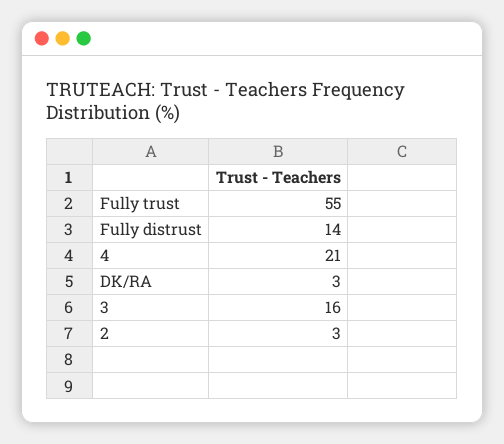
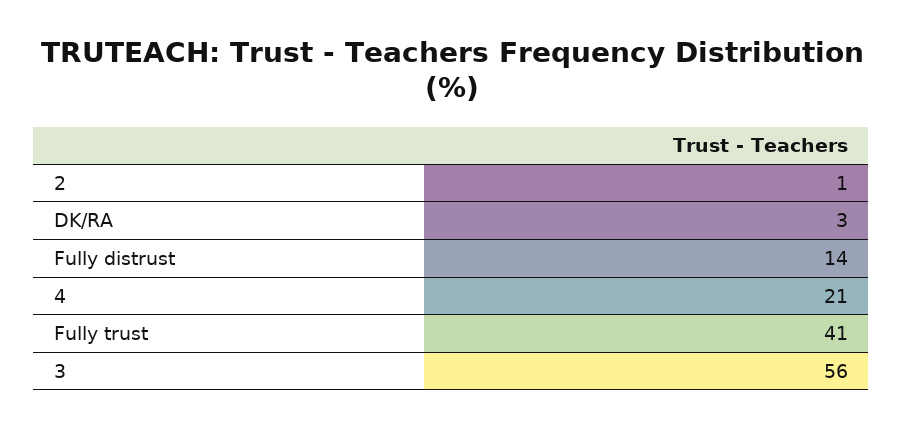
  {
-   "Fully trust": 55,
+   "Fully trust": 41,
    "Fully distrust": 14,
    "4": 21,
    "DK/RA": 3,
-   "3": 16,
+   "3": 56,
-   "2": 3
+   "2": 1
  }

